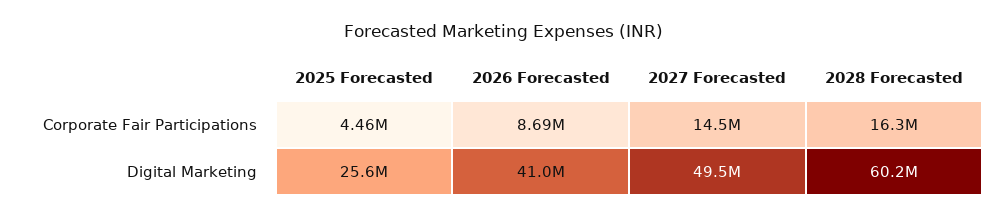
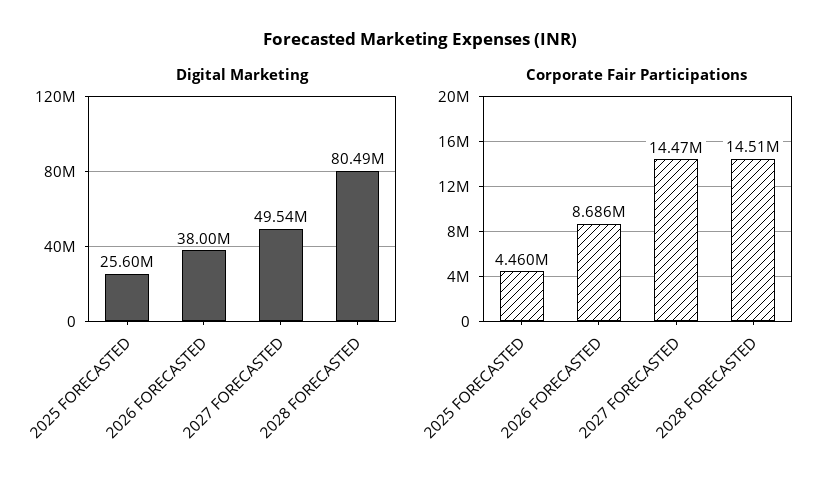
  {
    "Corporate Fair Participations": {
      "2025 Forecasted": 4460000,
      "2026 Forecasted": 8686000,
      "2027 Forecasted": 14470000,
-     "2028 Forecasted": 16300000
+     "2028 Forecasted": 14510000
    },
    "Digital Marketing": {
      "2025 Forecasted": 25600000,
-     "2026 Forecasted": 41000000,
+     "2026 Forecasted": 38000000,
      "2027 Forecasted": 49540000,
-     "2028 Forecasted": 60200000
+     "2028 Forecasted": 80490000
    }
  }

